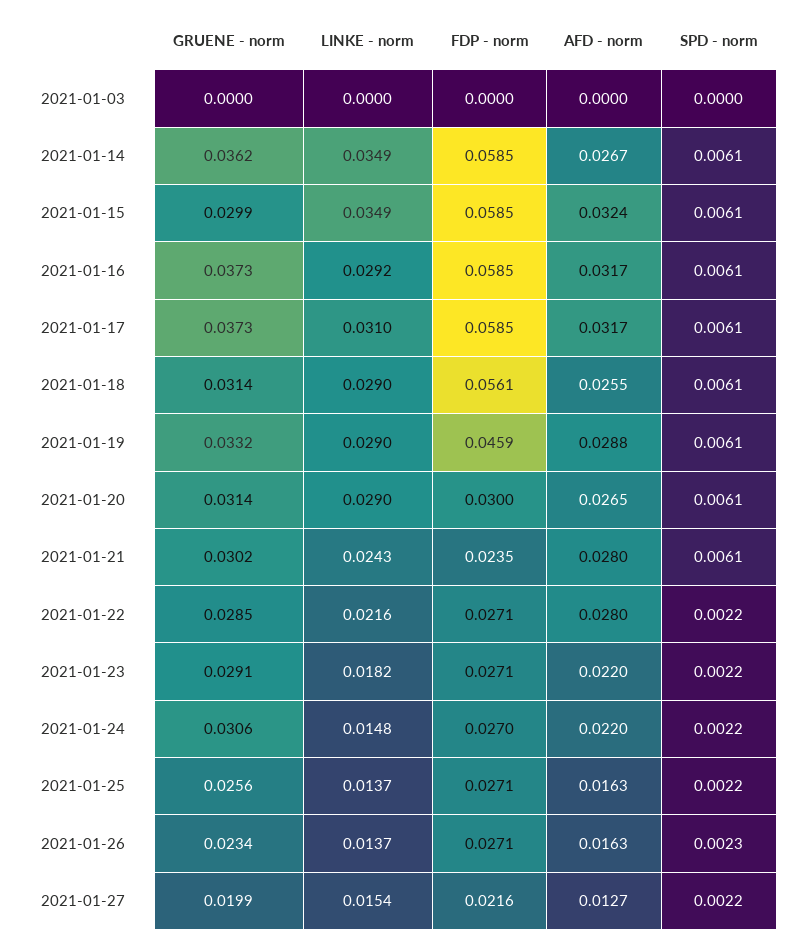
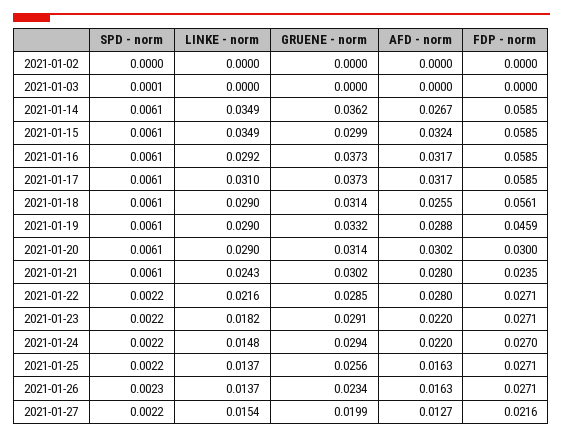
  {
    "GRUENE - norm": {
      "2021-01-03": 0,
      "2021-01-14": 0.0362,
      "2021-01-15": 0.0299,
      "2021-01-16": 0.0373,
      "2021-01-17": 0.0373,
      "2021-01-18": 0.0314,
      "2021-01-19": 0.0332,
      "2021-01-20": 0.0314,
      "2021-01-21": 0.0302,
      "2021-01-22": 0.0285,
      "2021-01-23": 0.0291,
-     "2021-01-24": 0.0306,
+     "2021-01-24": 0.0294,
      "2021-01-25": 0.0256,
      "2021-01-26": 0.0234,
-     "2021-01-27": 0.0199
+     "2021-01-27": 0.0199,
+     "2021-01-02": 0
    },
    "LINKE - norm": {
      "2021-01-03": 0,
      "2021-01-14": 0.0349,
      "2021-01-15": 0.0349,
      "2021-01-16": 0.0292,
      "2021-01-17": 0.031,
      "2021-01-18": 0.029,
      "2021-01-19": 0.029,
      "2021-01-20": 0.029,
      "2021-01-21": 0.0243,
      "2021-01-22": 0.0216,
      "2021-01-23": 0.0182,
      "2021-01-24": 0.0148,
      "2021-01-25": 0.0137,
      "2021-01-26": 0.0137,
-     "2021-01-27": 0.0154
+     "2021-01-27": 0.0154,
+     "2021-01-02": 0
    },
    "FDP - norm": {
      "2021-01-03": 0,
      "2021-01-14": 0.0585,
      "2021-01-15": 0.0585,
      "2021-01-16": 0.0585,
      "2021-01-17": 0.0585,
      "2021-01-18": 0.0561,
      "2021-01-19": 0.0459,
      "2021-01-20": 0.03,
      "2021-01-21": 0.0235,
      "2021-01-22": 0.0271,
      "2021-01-23": 0.0271,
      "2021-01-24": 0.027,
      "2021-01-25": 0.0271,
      "2021-01-26": 0.0271,
-     "2021-01-27": 0.0216
+     "2021-01-27": 0.0216,
+     "2021-01-02": 0
    },
    "AFD - norm": {
      "2021-01-03": 0,
      "2021-01-14": 0.0267,
      "2021-01-15": 0.0324,
      "2021-01-16": 0.0317,
      "2021-01-17": 0.0317,
      "2021-01-18": 0.0255,
      "2021-01-19": 0.0288,
-     "2021-01-20": 0.0265,
+     "2021-01-20": 0.0302,
      "2021-01-21": 0.028,
      "2021-01-22": 0.028,
      "2021-01-23": 0.022,
      "2021-01-24": 0.022,
      "2021-01-25": 0.0163,
      "2021-01-26": 0.0163,
-     "2021-01-27": 0.0127
+     "2021-01-27": 0.0127,
+     "2021-01-02": 0
    },
    "SPD - norm": {
-     "2021-01-03": 0,
+     "2021-01-03": 0.0001,
      "2021-01-14": 0.0061,
      "2021-01-15": 0.0061,
      "2021-01-16": 0.0061,
      "2021-01-17": 0.0061,
      "2021-01-18": 0.0061,
      "2021-01-19": 0.0061,
      "2021-01-20": 0.0061,
      "2021-01-21": 0.0061,
      "2021-01-22": 0.0022,
      "2021-01-23": 0.0022,
      "2021-01-24": 0.0022,
      "2021-01-25": 0.0022,
      "2021-01-26": 0.0023,
-     "2021-01-27": 0.0022
+     "2021-01-27": 0.0022,
+     "2021-01-02": 0
    }
  }

